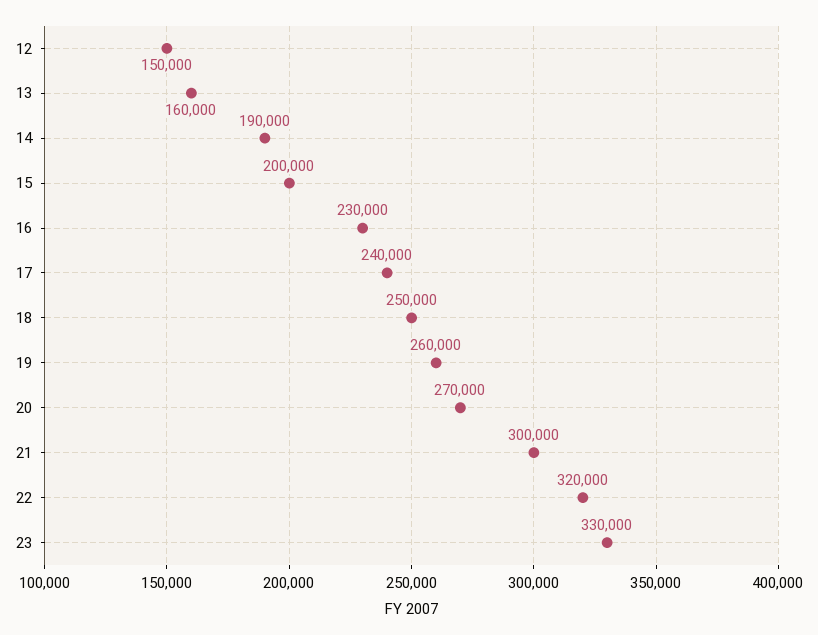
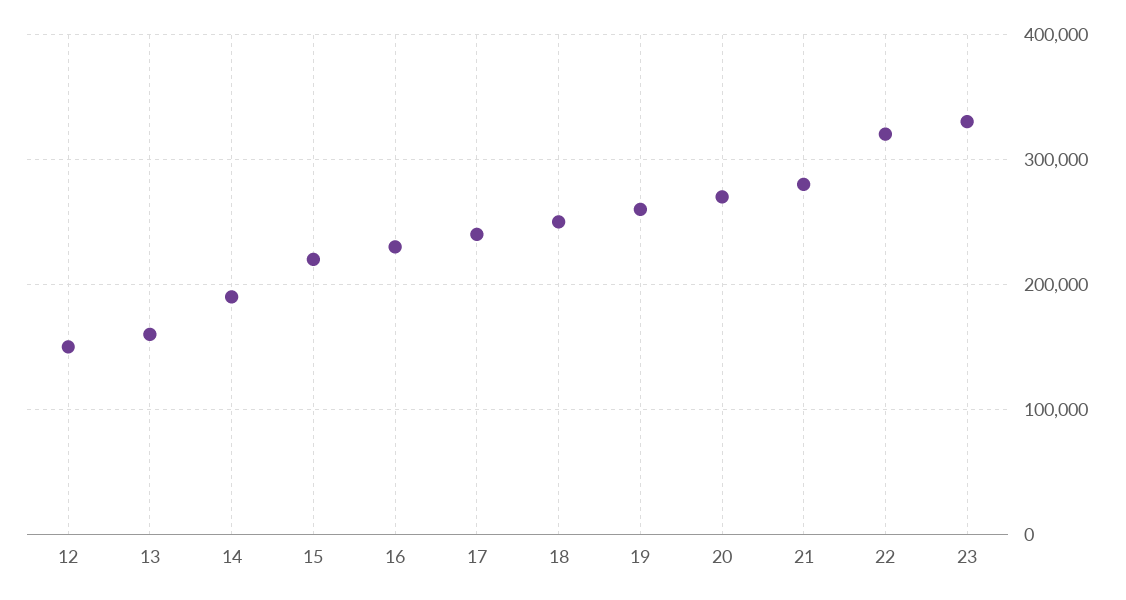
  {
    "12": 150000,
    "13": 160000,
    "14": 190000,
-   "15": 200000,
+   "15": 220000,
    "16": 230000,
    "17": 240000,
    "18": 250000,
    "19": 260000,
    "20": 270000,
-   "21": 300000,
+   "21": 280000,
    "22": 320000,
    "23": 330000
  }

